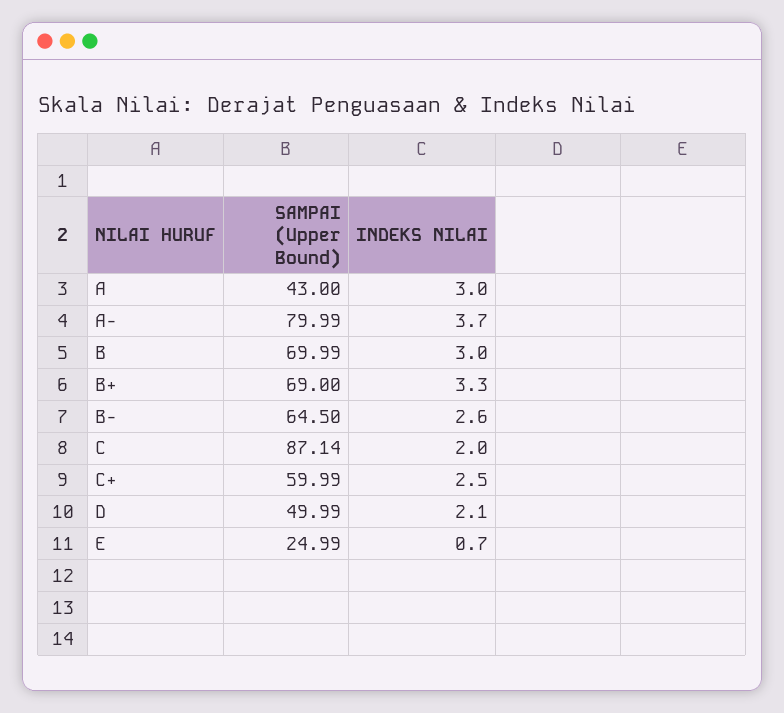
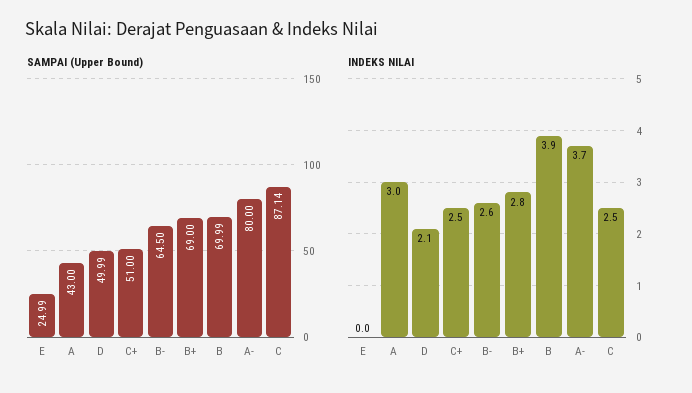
  {
    "SAMPAI (Upper Bound)": {
      "A": 43,
-     "A-": 79.99,
+     "A-": 80,
      "B": 69.99,
      "B+": 69,
      "B-": 64.5,
      "C": 87.14,
-     "C+": 59.99,
+     "C+": 51,
      "D": 49.99,
      "E": 24.99
    },
    "INDEKS NILAI": {
      "A": 3,
      "A-": 3.7,
-     "B": 3,
+     "B": 3.9,
-     "B+": 3.3,
+     "B+": 2.8,
      "B-": 2.6,
-     "C": 2,
+     "C": 2.5,
      "C+": 2.5,
      "D": 2.1,
-     "E": 0.7
+     "E": 0
    }
  }

